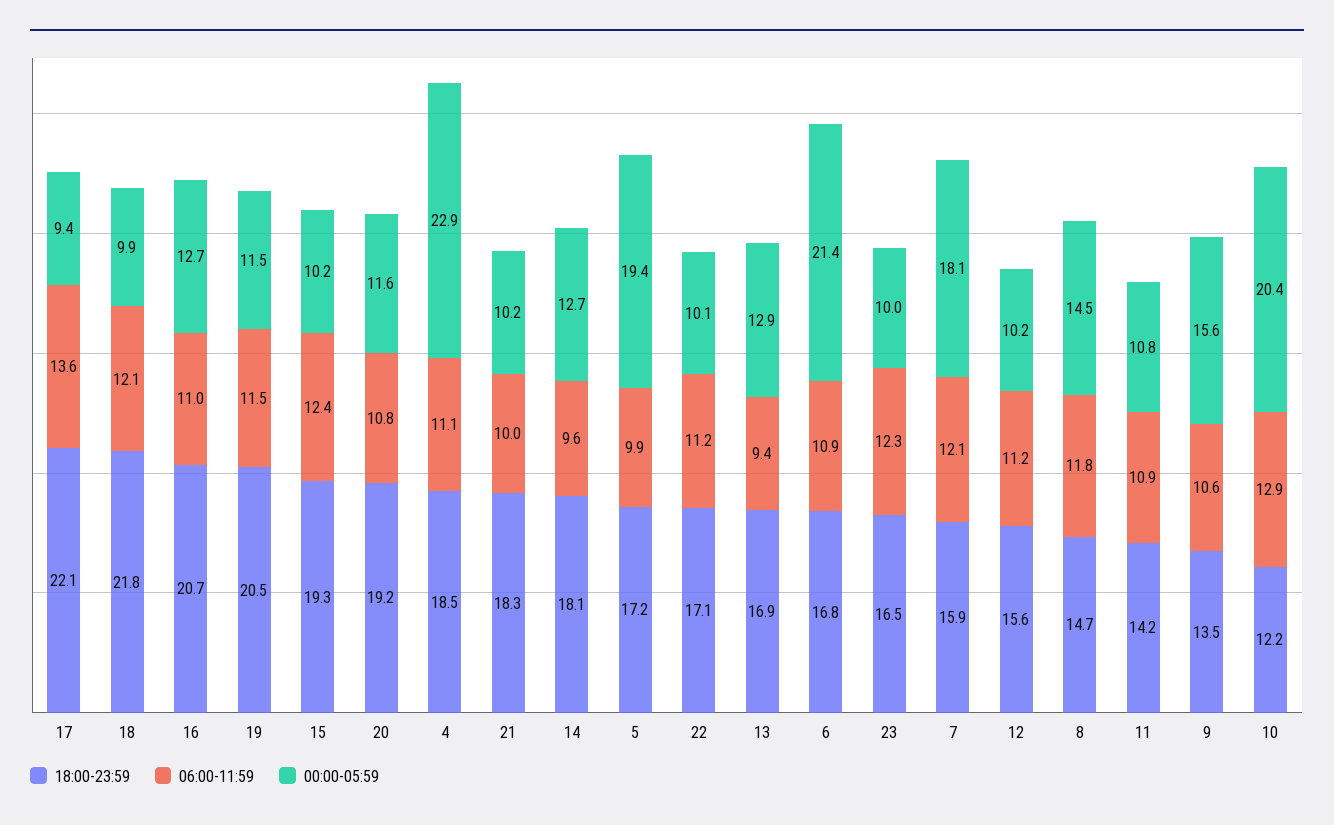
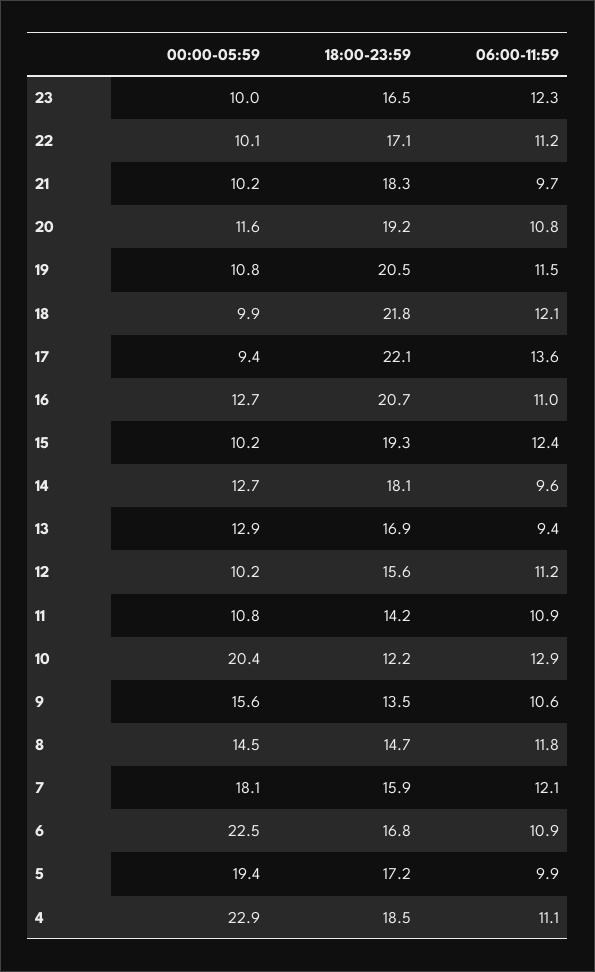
  {
    "18:00-23:59": {
      "17": 22.1,
      "18": 21.8,
      "16": 20.7,
      "19": 20.5,
      "15": 19.3,
      "20": 19.2,
      "4": 18.5,
      "21": 18.3,
      "14": 18.1,
      "5": 17.2,
      "22": 17.1,
      "13": 16.9,
      "6": 16.8,
      "23": 16.5,
      "7": 15.9,
      "12": 15.6,
      "8": 14.7,
      "11": 14.2,
      "9": 13.5,
      "10": 12.2
    },
    "06:00-11:59": {
      "17": 13.6,
      "18": 12.1,
      "16": 11,
      "19": 11.5,
      "15": 12.4,
      "20": 10.8,
      "4": 11.1,
-     "21": 10,
+     "21": 9.7,
      "14": 9.6,
      "5": 9.9,
      "22": 11.2,
      "13": 9.4,
      "6": 10.9,
      "23": 12.3,
      "7": 12.1,
      "12": 11.2,
      "8": 11.8,
      "11": 10.9,
      "9": 10.6,
      "10": 12.9
    },
    "00:00-05:59": {
      "17": 9.4,
      "18": 9.9,
      "16": 12.7,
-     "19": 11.5,
+     "19": 10.8,
      "15": 10.2,
      "20": 11.6,
      "4": 22.9,
      "21": 10.2,
      "14": 12.7,
      "5": 19.4,
      "22": 10.1,
      "13": 12.9,
-     "6": 21.4,
+     "6": 22.5,
      "23": 10,
      "7": 18.1,
      "12": 10.2,
      "8": 14.5,
      "11": 10.8,
      "9": 15.6,
      "10": 20.4
    }
  }

